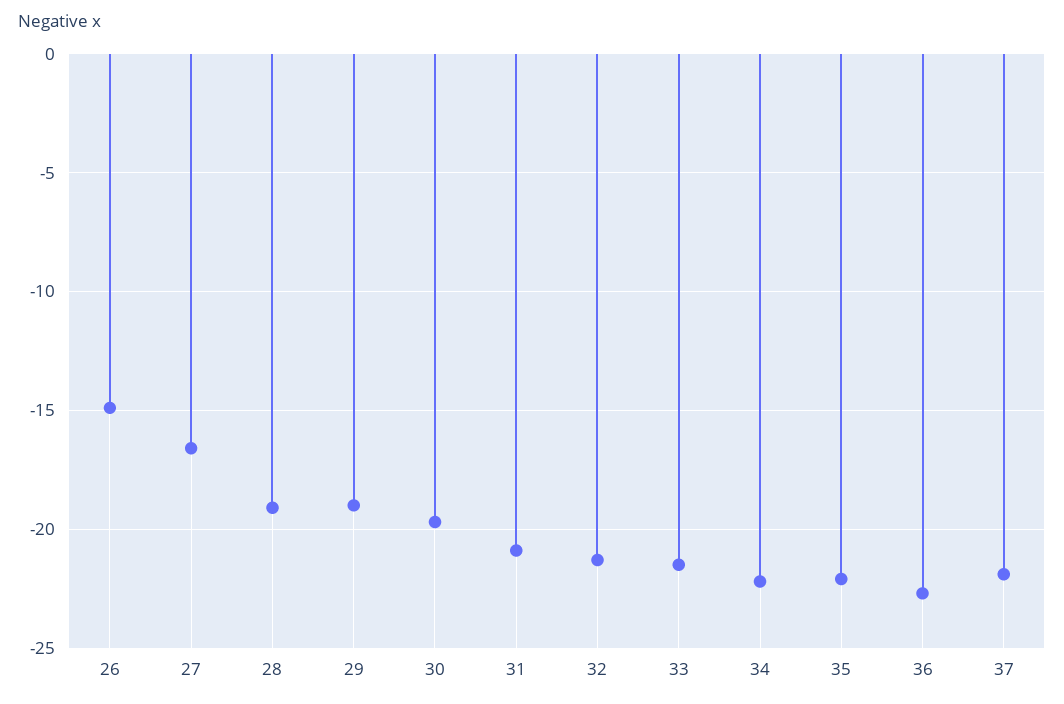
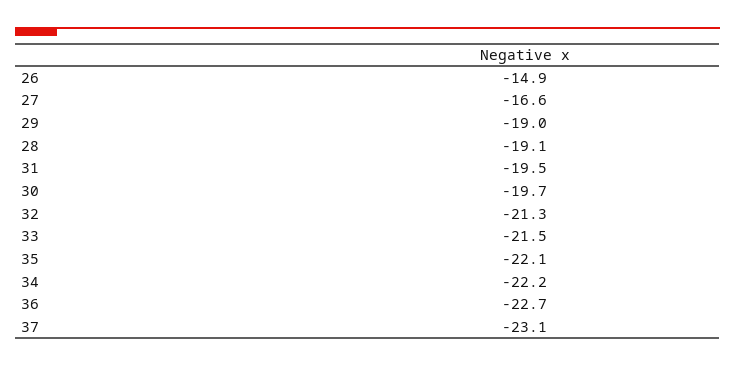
  {
    "26": -14.9,
    "27": -16.6,
    "28": -19.1,
    "29": -19,
    "30": -19.7,
-   "31": -21,
+   "31": -19.5,
    "32": -21.3,
    "33": -21.5,
    "34": -22.2,
    "35": -22.1,
    "36": -22.7,
-   "37": -22
+   "37": -23.1
  }

